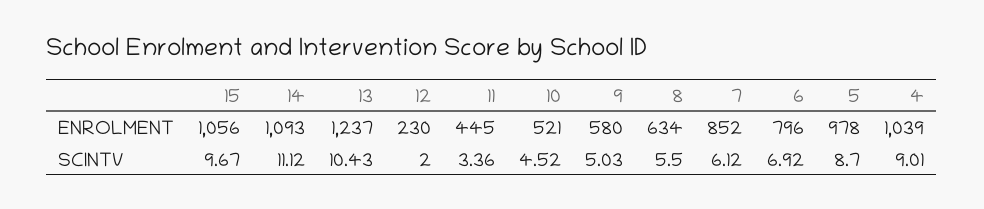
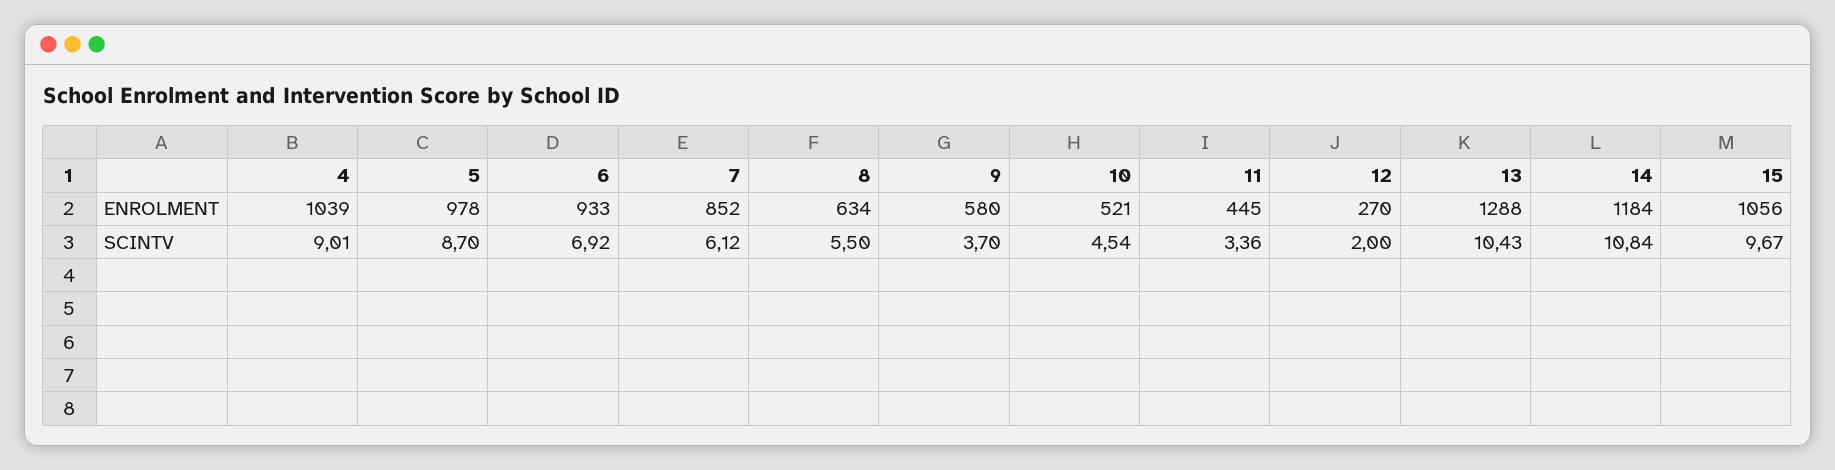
  {
    "15": {
      "ENROLMENT": 1056,
      "SCINTV": 9.67
    },
    "14": {
-     "ENROLMENT": 1093,
+     "ENROLMENT": 1184,
-     "SCINTV": 11.12
+     "SCINTV": 10.84
    },
    "13": {
-     "ENROLMENT": 1237,
+     "ENROLMENT": 1288,
      "SCINTV": 10.43
    },
    "12": {
-     "ENROLMENT": 230,
+     "ENROLMENT": 270,
      "SCINTV": 2
    },
    "11": {
      "ENROLMENT": 445,
      "SCINTV": 3.36
    },
    "10": {
      "ENROLMENT": 521,
-     "SCINTV": 4.52
+     "SCINTV": 4.54
    },
    "9": {
      "ENROLMENT": 580,
-     "SCINTV": 5.03
+     "SCINTV": 3.7
    },
    "8": {
      "ENROLMENT": 634,
      "SCINTV": 5.5
    },
    "7": {
      "ENROLMENT": 852,
      "SCINTV": 6.12
    },
    "6": {
-     "ENROLMENT": 796,
+     "ENROLMENT": 933,
      "SCINTV": 6.92
    },
    "5": {
      "ENROLMENT": 978,
      "SCINTV": 8.7
    },
    "4": {
      "ENROLMENT": 1039,
      "SCINTV": 9.01
    }
  }

